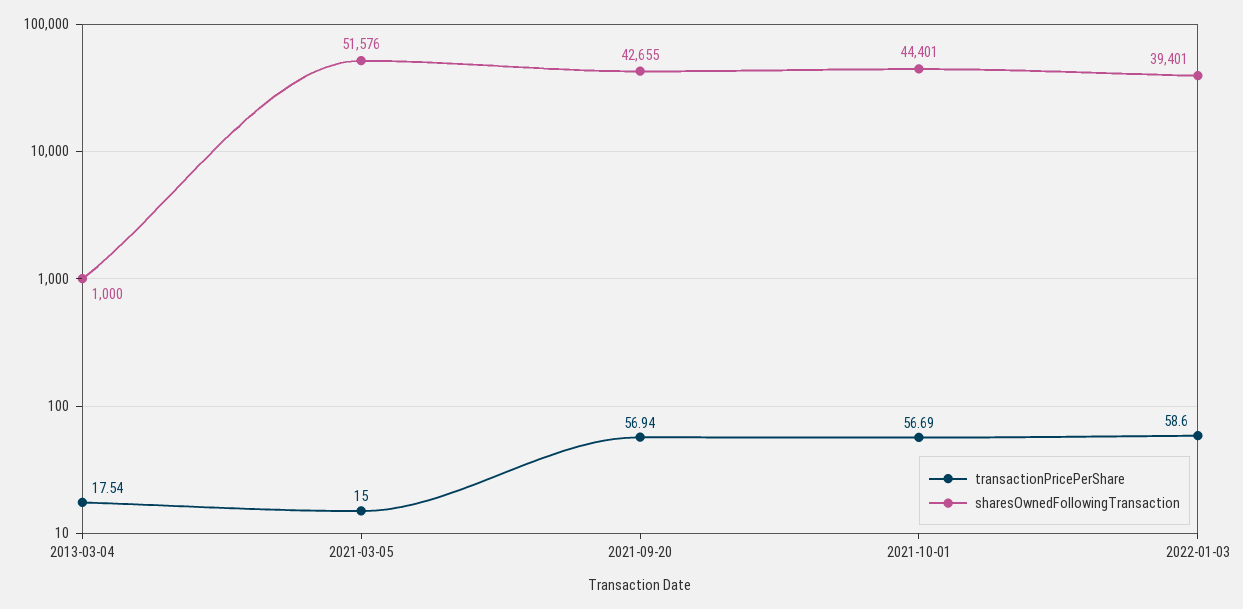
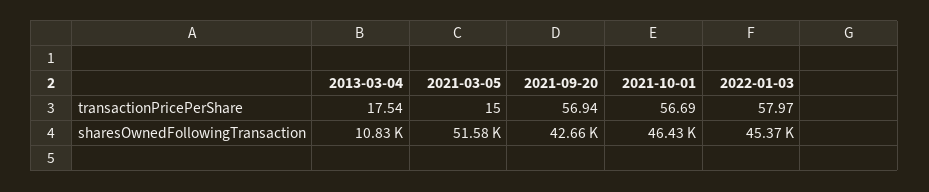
  {
    "transactionPricePerShare": {
      "2013-03-04": 17.54,
      "2021-03-05": 15,
      "2021-09-20": 56.94,
      "2021-10-01": 56.69,
-     "2022-01-03": 58.6
+     "2022-01-03": 57.97
    },
    "sharesOwnedFollowingTransaction": {
-     "2013-03-04": 1000,
+     "2013-03-04": 10830,
      "2021-03-05": 51576,
      "2021-09-20": 42655,
-     "2021-10-01": 44401,
+     "2021-10-01": 46430,
-     "2022-01-03": 39401
+     "2022-01-03": 45370
    }
  }

